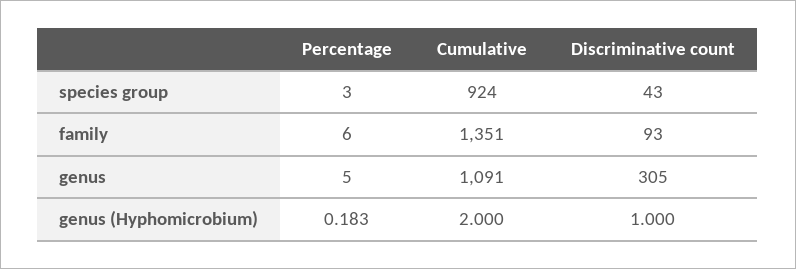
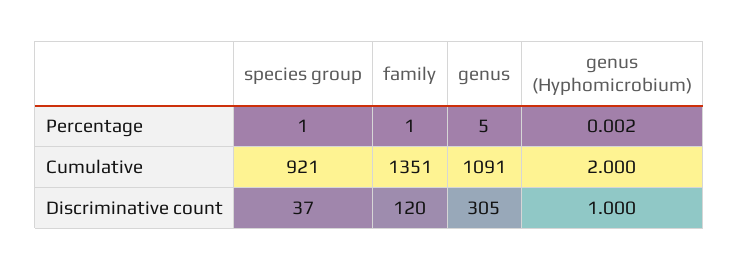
  {
    "Percentage": {
-     "species group": 3,
+     "species group": 1,
-     "family": 6,
+     "family": 1,
      "genus": 5,
-     "genus (Hyphomicrobium)": 0.183
+     "genus (Hyphomicrobium)": 0.002
    },
    "Cumulative": {
-     "species group": 924,
+     "species group": 921,
      "family": 1351,
      "genus": 1091,
      "genus (Hyphomicrobium)": 2
    },
    "Discriminative count": {
-     "species group": 43,
+     "species group": 37,
-     "family": 93,
+     "family": 120,
      "genus": 305,
      "genus (Hyphomicrobium)": 1
    }
  }

